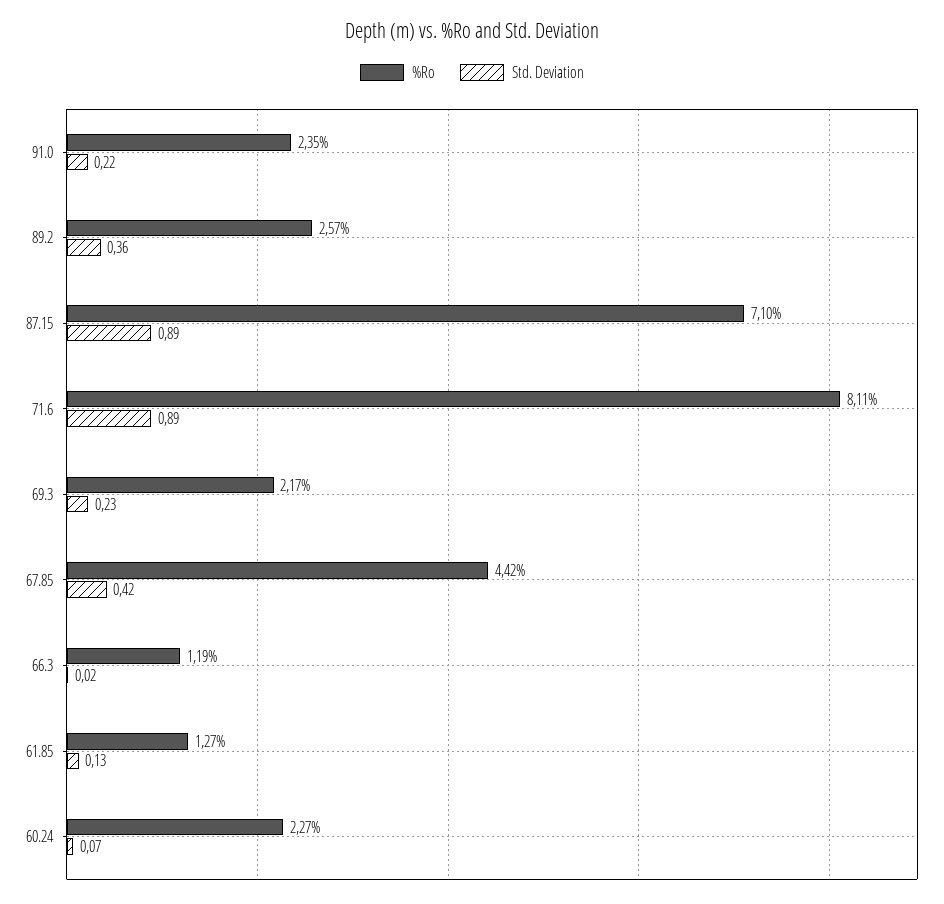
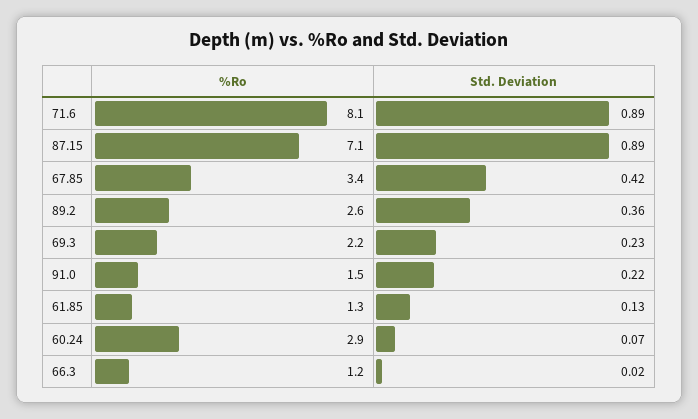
  {
    "%Ro": {
-     "91.0": 2.35,
+     "91.0": 1.5,
      "89.2": 2.57,
      "87.15": 7.1,
      "71.6": 8.11,
      "69.3": 2.17,
-     "67.85": 4.42,
+     "67.85": 3.4,
      "66.3": 1.19,
      "61.85": 1.27,
-     "60.24": 2.27
+     "60.24": 2.9
    },
    "Std. Deviation": {
      "91.0": 0.22,
      "89.2": 0.36,
      "87.15": 0.89,
      "71.6": 0.89,
      "69.3": 0.23,
      "67.85": 0.42,
      "66.3": 0.02,
      "61.85": 0.13,
      "60.24": 0.07
    }
  }

